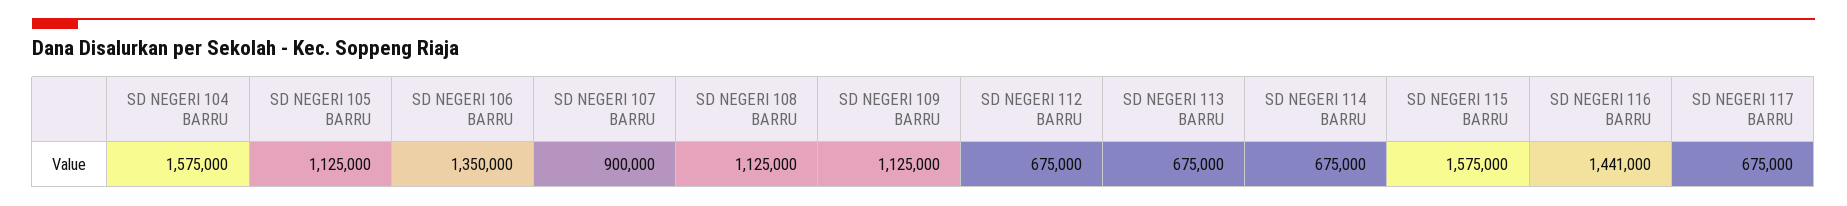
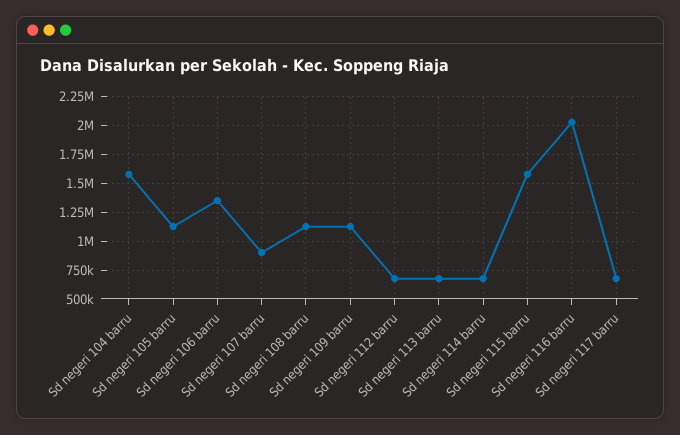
  {
    "SD NEGERI 104 BARRU": 1575000,
    "SD NEGERI 105 BARRU": 1125000,
    "SD NEGERI 106 BARRU": 1350000,
    "SD NEGERI 107 BARRU": 900000,
    "SD NEGERI 108 BARRU": 1125000,
    "SD NEGERI 109 BARRU": 1125000,
    "SD NEGERI 112 BARRU": 675000,
    "SD NEGERI 113 BARRU": 675000,
    "SD NEGERI 114 BARRU": 675000,
    "SD NEGERI 115 BARRU": 1575000,
-   "SD NEGERI 116 BARRU": 1441000,
+   "SD NEGERI 116 BARRU": 2000000,
    "SD NEGERI 117 BARRU": 675000
  }

